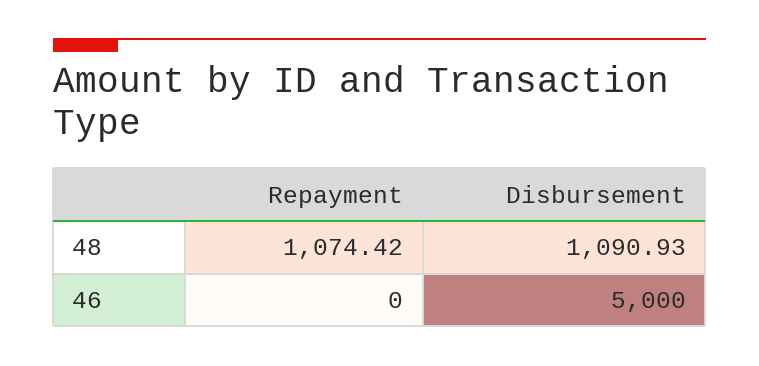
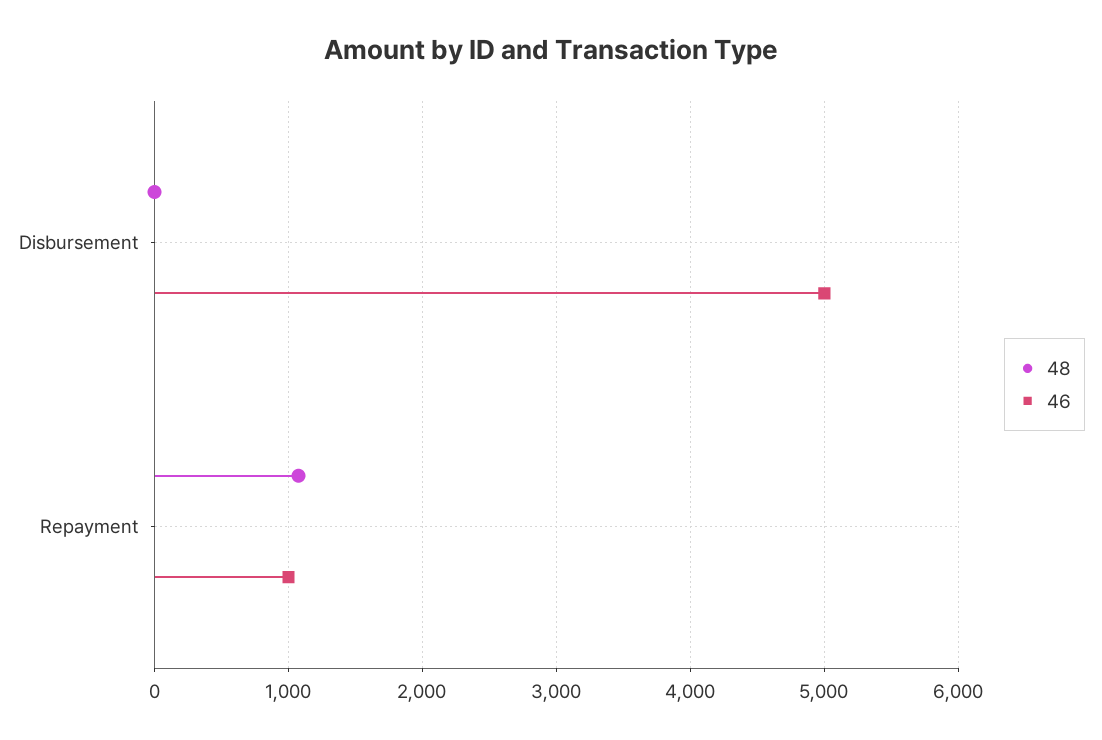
  {
    "48": {
      "Repayment": 1074.42,
-     "Disbursement": 1090.93
+     "Disbursement": 0
    },
    "46": {
-     "Repayment": 0,
+     "Repayment": 1000,
      "Disbursement": 5000
    }
  }

